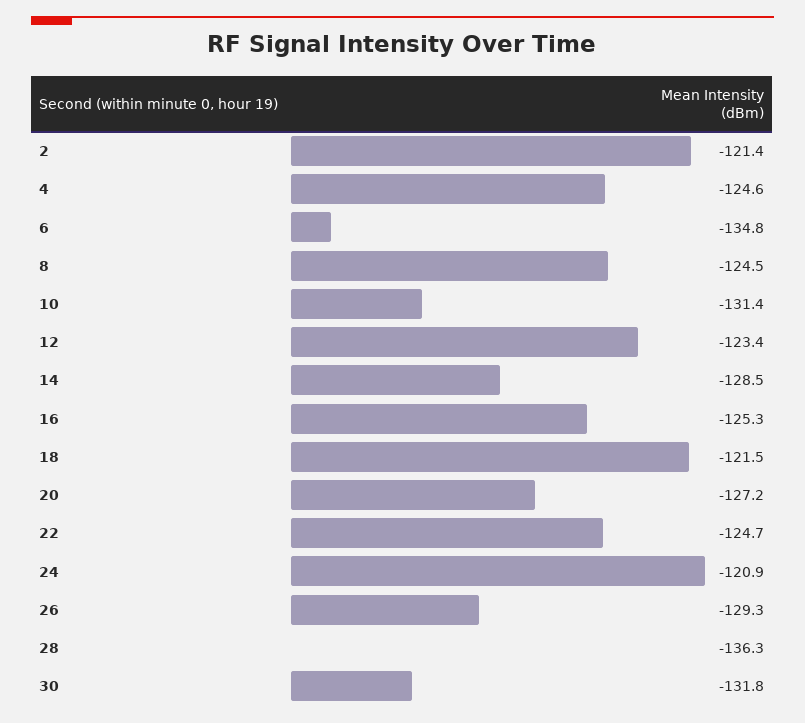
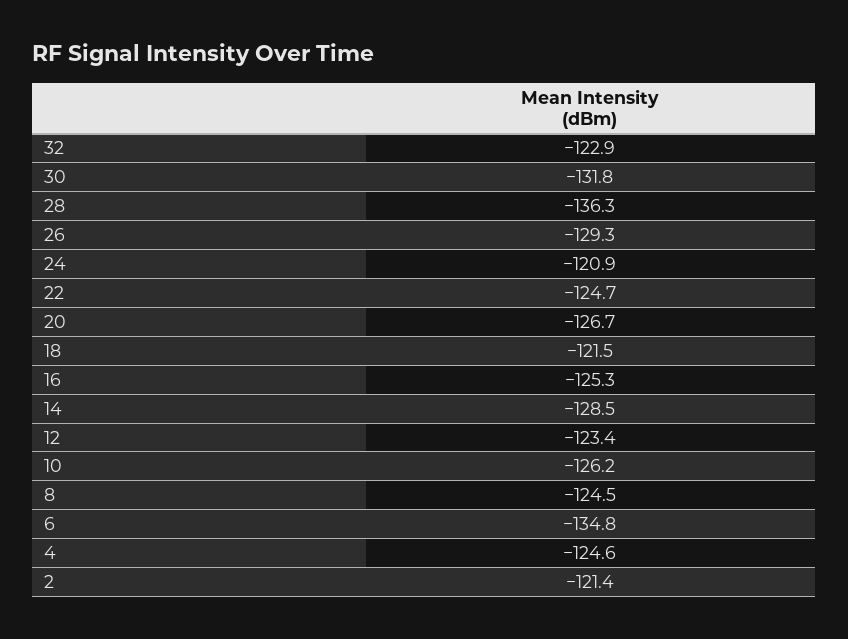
  {
    "2": -121.4,
    "4": -124.6,
    "6": -134.8,
    "8": -124.5,
-   "10": -131.4,
+   "10": -126.2,
    "12": -123.4,
    "14": -128.5,
    "16": -125.3,
    "18": -121.5,
-   "20": -127.2,
+   "20": -126.7,
    "22": -124.7,
    "24": -120.9,
    "26": -129.3,
    "28": -136.3,
-   "30": -131.8
+   "30": -131.8,
+   "32": -122.9
  }

